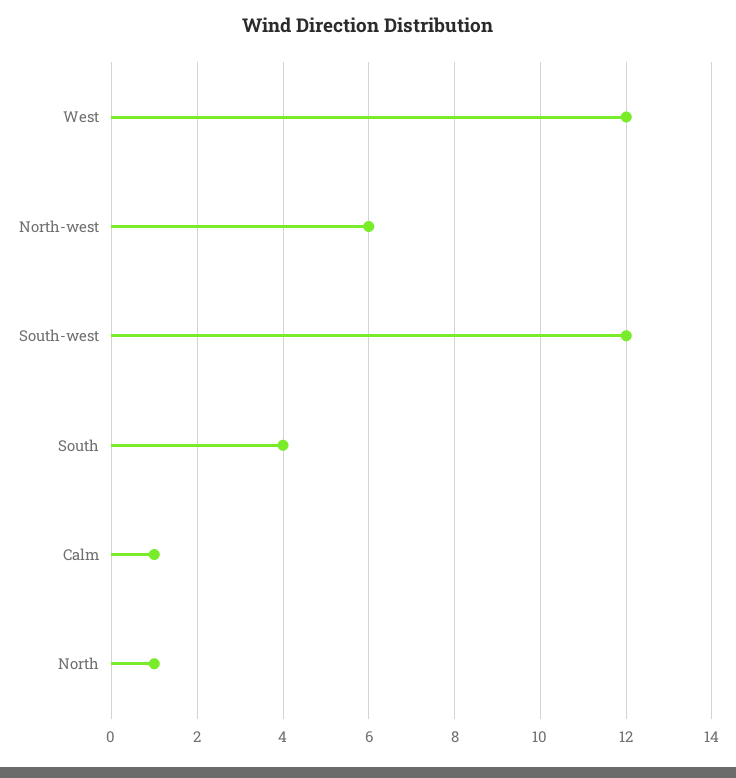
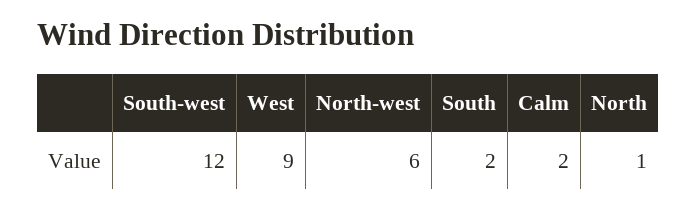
  {
-   "West": 12,
+   "West": 9,
    "North-west": 6,
    "South-west": 12,
-   "South": 4,
+   "South": 2,
-   "Calm": 1,
+   "Calm": 2,
    "North": 1
  }

